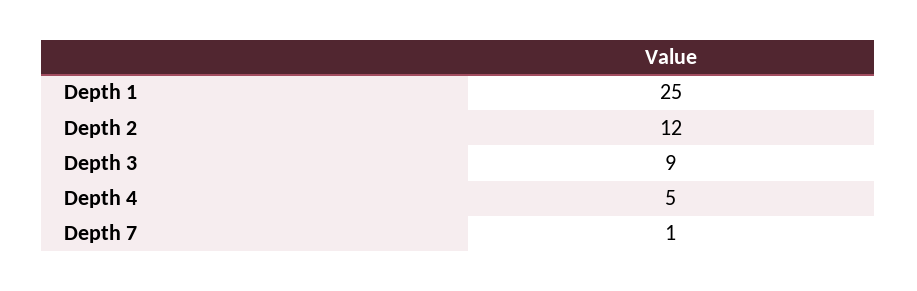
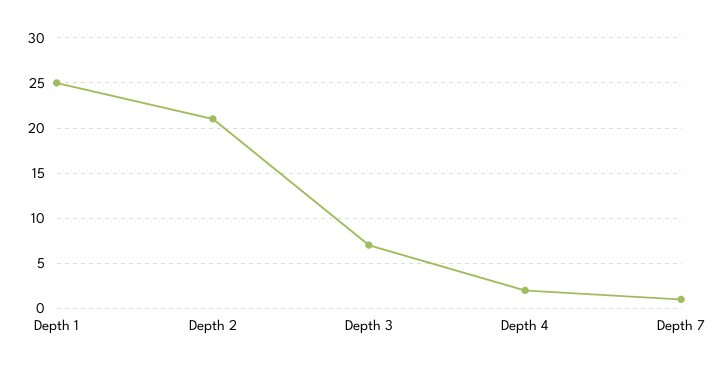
  {
    "Depth 1": 25,
-   "Depth 2": 12,
+   "Depth 2": 21,
-   "Depth 3": 9,
+   "Depth 3": 7,
-   "Depth 4": 5,
+   "Depth 4": 2,
    "Depth 7": 1
  }

